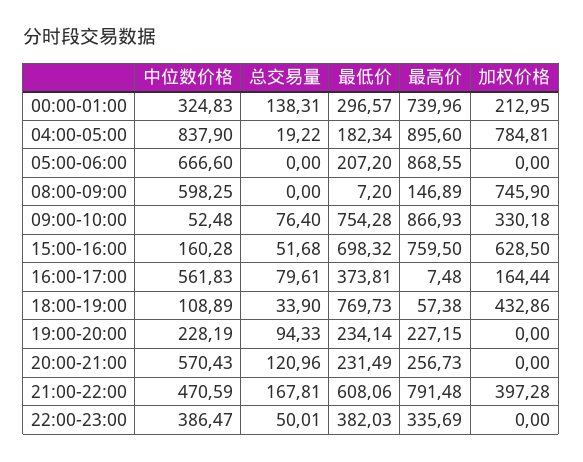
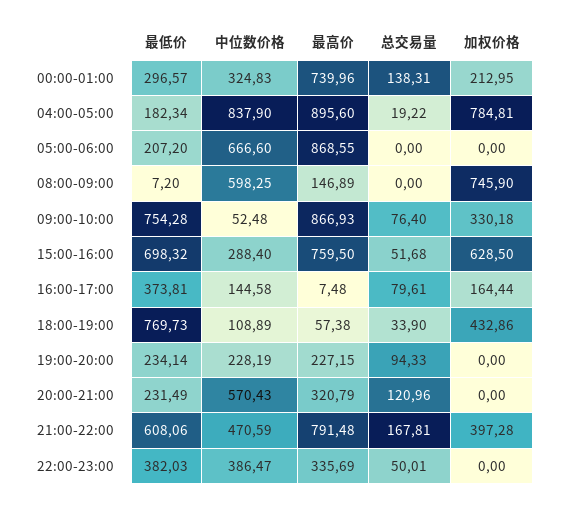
  {
    "中位数价格": {
      "00:00-01:00": 324.83,
      "04:00-05:00": 837.9,
      "05:00-06:00": 666.6,
      "08:00-09:00": 598.25,
      "09:00-10:00": 52.48,
-     "15:00-16:00": 160.28,
+     "15:00-16:00": 288.4,
-     "16:00-17:00": 561.83,
+     "16:00-17:00": 144.58,
      "18:00-19:00": 108.89,
      "19:00-20:00": 228.19,
      "20:00-21:00": 570.43,
      "21:00-22:00": 470.59,
      "22:00-23:00": 386.47
    },
    "总交易量": {
      "00:00-01:00": 138.31,
      "04:00-05:00": 19.22,
      "05:00-06:00": 0,
      "08:00-09:00": 0,
      "09:00-10:00": 76.4,
      "15:00-16:00": 51.68,
      "16:00-17:00": 79.61,
      "18:00-19:00": 33.9,
      "19:00-20:00": 94.33,
      "20:00-21:00": 120.96,
      "21:00-22:00": 167.81,
      "22:00-23:00": 50.01
    },
    "最低价": {
      "00:00-01:00": 296.57,
      "04:00-05:00": 182.34,
      "05:00-06:00": 207.2,
      "08:00-09:00": 7.2,
      "09:00-10:00": 754.28,
      "15:00-16:00": 698.32,
      "16:00-17:00": 373.81,
      "18:00-19:00": 769.73,
      "19:00-20:00": 234.14,
      "20:00-21:00": 231.49,
      "21:00-22:00": 608.06,
      "22:00-23:00": 382.03
    },
    "最高价": {
      "00:00-01:00": 739.96,
      "04:00-05:00": 895.6,
      "05:00-06:00": 868.55,
      "08:00-09:00": 146.89,
      "09:00-10:00": 866.93,
      "15:00-16:00": 759.5,
      "16:00-17:00": 7.48,
      "18:00-19:00": 57.38,
      "19:00-20:00": 227.15,
-     "20:00-21:00": 256.73,
+     "20:00-21:00": 320.79,
      "21:00-22:00": 791.48,
      "22:00-23:00": 335.69
    },
    "加权价格": {
      "00:00-01:00": 212.95,
      "04:00-05:00": 784.81,
      "05:00-06:00": 0,
      "08:00-09:00": 745.9,
      "09:00-10:00": 330.18,
      "15:00-16:00": 628.5,
      "16:00-17:00": 164.44,
      "18:00-19:00": 432.86,
      "19:00-20:00": 0,
      "20:00-21:00": 0,
      "21:00-22:00": 397.28,
      "22:00-23:00": 0
    }
  }

